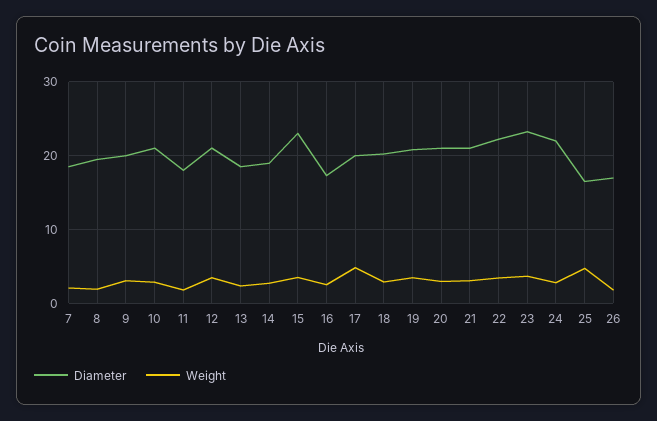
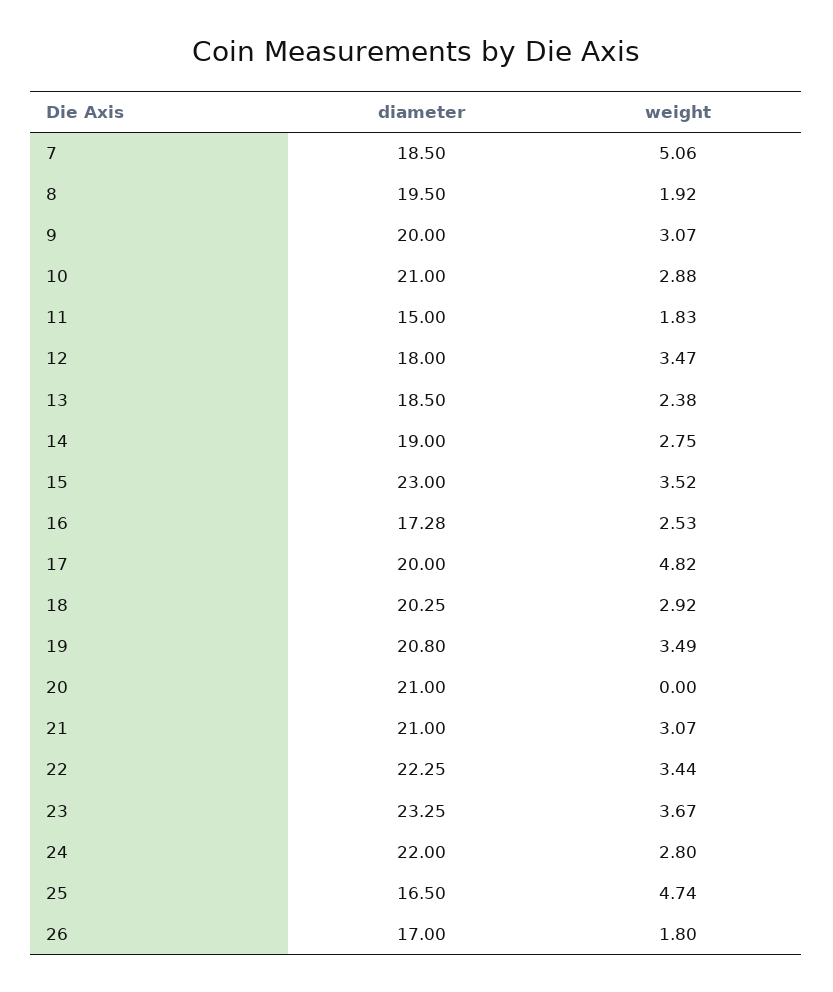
  {
    "Diameter": {
      "7": 18.5,
      "8": 19.5,
      "9": 20,
      "10": 21,
-     "11": 18,
+     "11": 15,
-     "12": 21,
+     "12": 18,
      "13": 18.5,
      "14": 19,
      "15": 23,
      "16": 17.28,
      "17": 20,
      "18": 20.25,
      "19": 20.8,
      "20": 21,
      "21": 21,
      "22": 22.25,
      "23": 23.25,
      "24": 22,
      "25": 16.5,
      "26": 17
    },
    "Weight": {
-     "7": 2,
+     "7": 5.06,
      "8": 1.92,
      "9": 3.07,
      "10": 2.88,
      "11": 1.83,
      "12": 3.47,
      "13": 2.38,
      "14": 2.75,
      "15": 3.52,
      "16": 2.53,
      "17": 4.82,
      "18": 2.92,
      "19": 3.49,
-     "20": 3,
+     "20": 0,
      "21": 3.07,
      "22": 3.44,
      "23": 3.67,
      "24": 2.8,
      "25": 4.74,
      "26": 1.8
    }
  }

